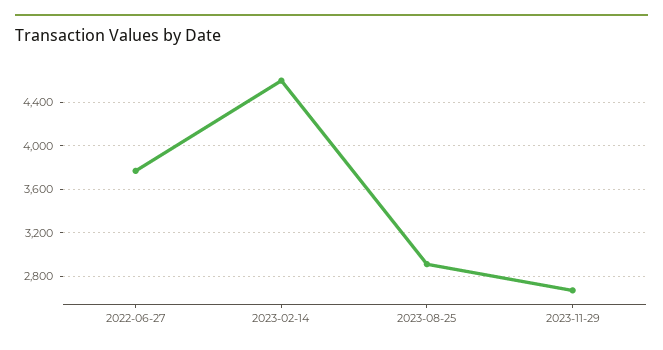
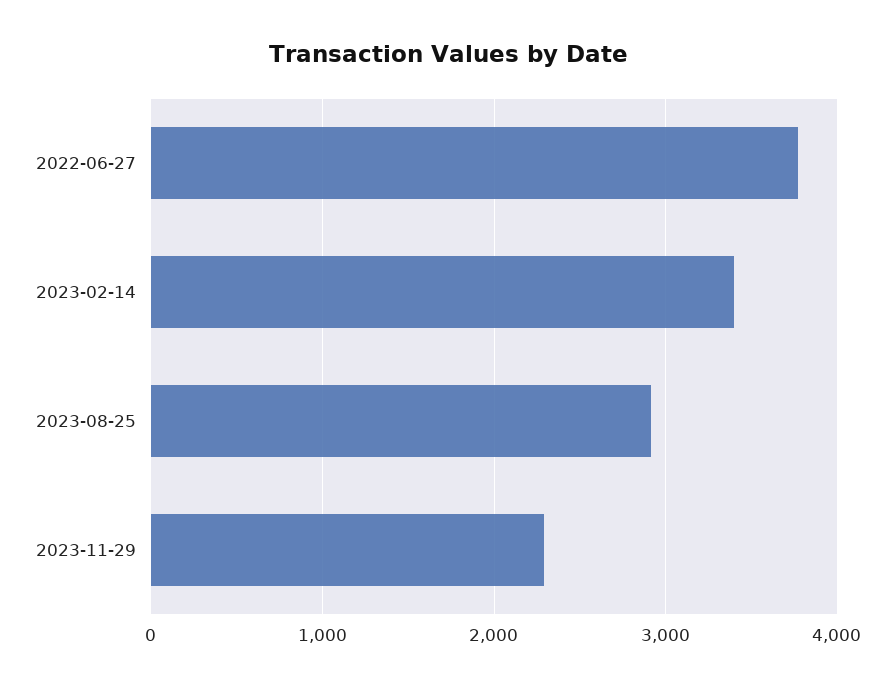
  {
    "2022-06-27": 3800,
-   "2023-02-14": 4600,
+   "2023-02-14": 3400,
    "2023-08-25": 2900,
-   "2023-11-29": 2700
+   "2023-11-29": 2300
  }

